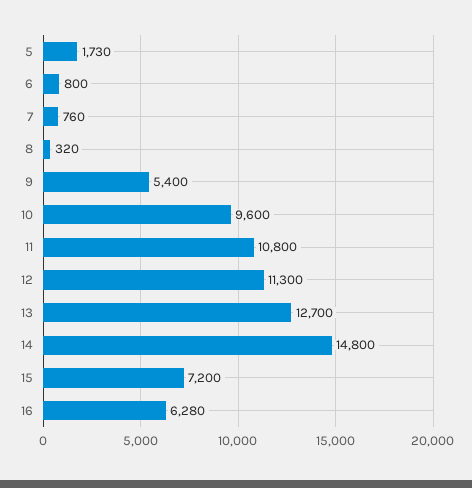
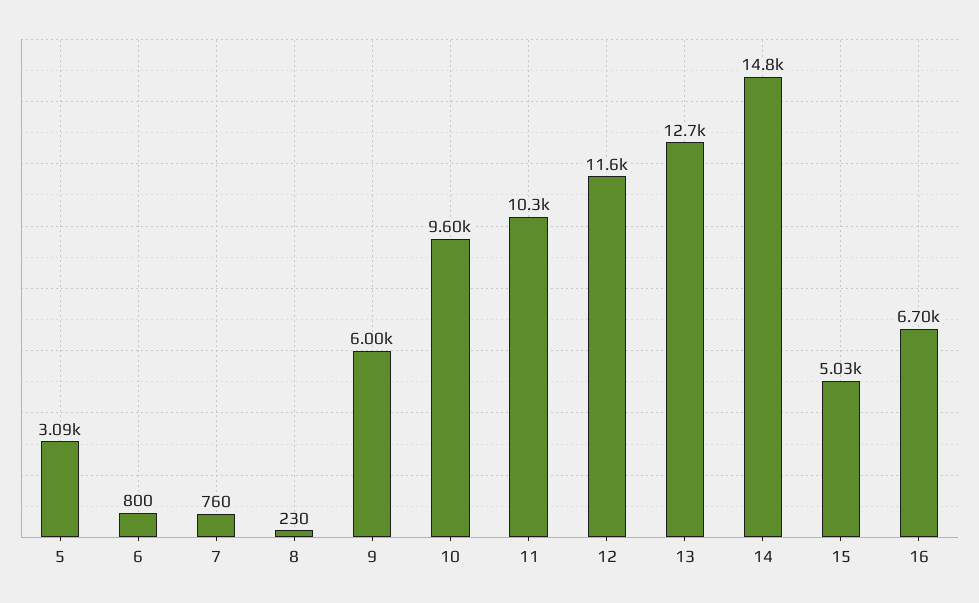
  {
-   "5": 1730,
+   "5": 3090,
    "6": 800,
    "7": 760,
-   "8": 320,
+   "8": 230,
-   "9": 5400,
+   "9": 6000,
    "10": 9600,
-   "11": 10800,
+   "11": 10300,
-   "12": 11300,
+   "12": 11600,
    "13": 12700,
    "14": 14800,
-   "15": 7200,
+   "15": 5030,
-   "16": 6280
+   "16": 6700
  }

